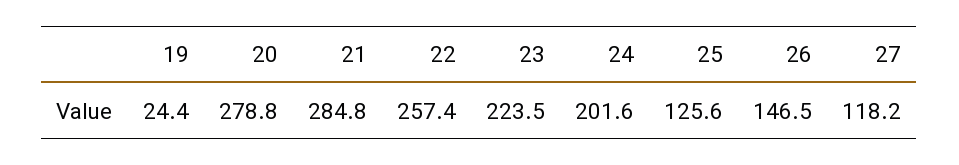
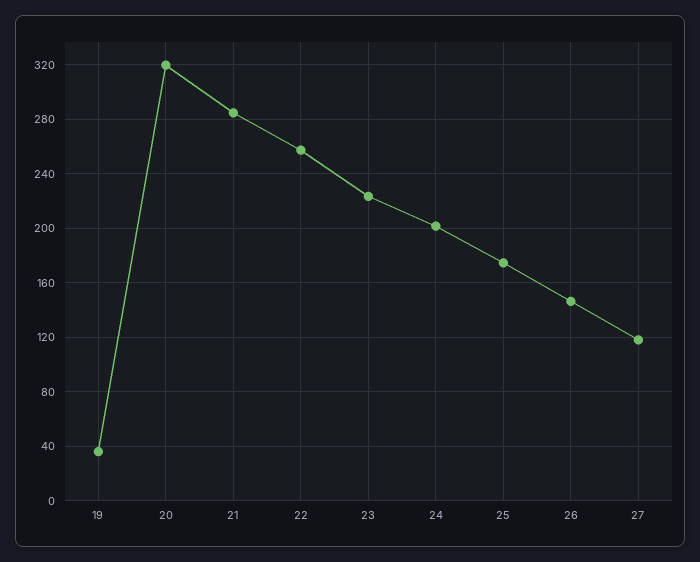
  {
-   "19": 24.4,
+   "19": 35,
-   "20": 278.8,
+   "20": 320,
    "21": 284.8,
    "22": 257.4,
    "23": 223.5,
    "24": 201.6,
-   "25": 125.6,
+   "25": 175,
    "26": 146.5,
    "27": 118.2
  }

